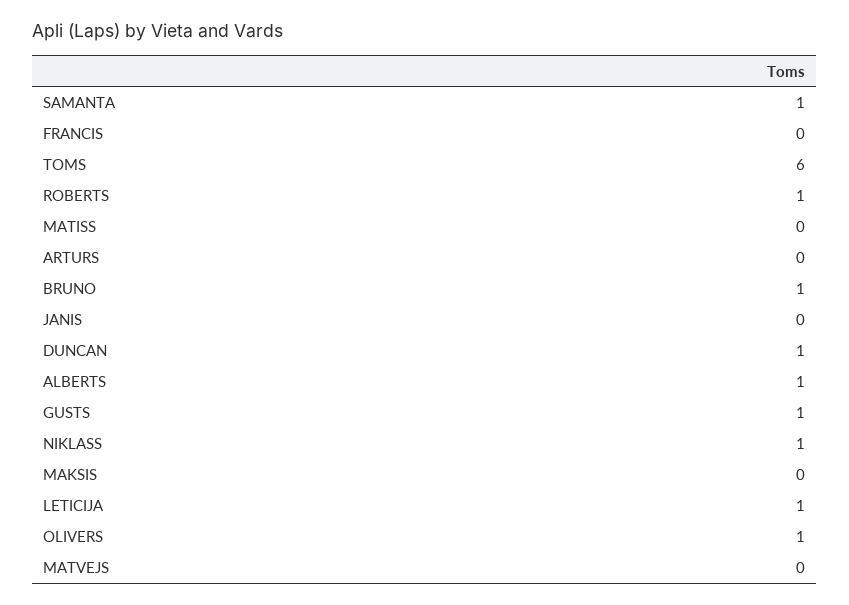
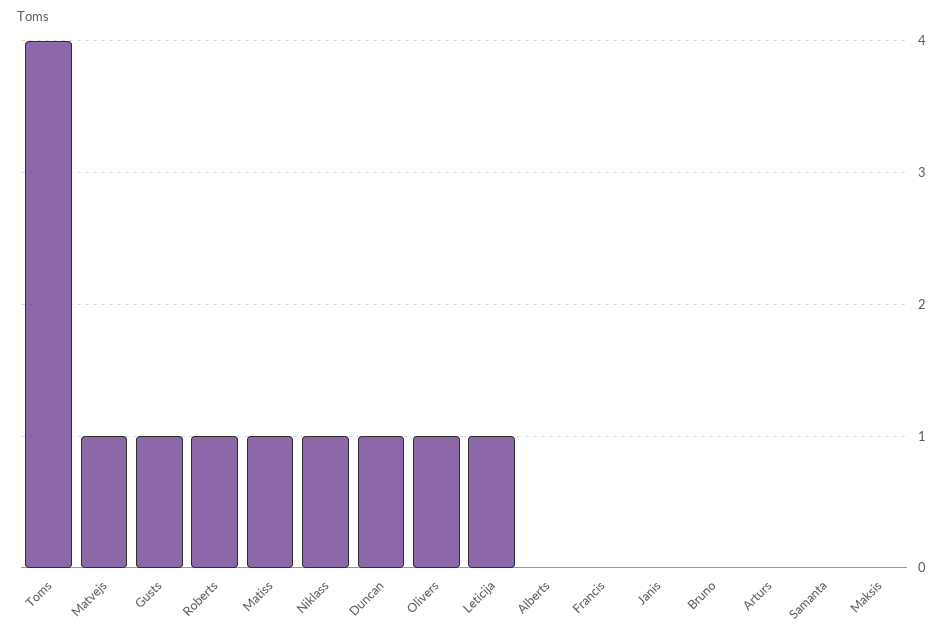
  {
-   "SAMANTA": 1,
+   "SAMANTA": 0,
    "FRANCIS": 0,
-   "TOMS": 6,
+   "TOMS": 4,
    "ROBERTS": 1,
-   "MATISS": 0,
+   "MATISS": 1,
    "ARTURS": 0,
-   "BRUNO": 1,
+   "BRUNO": 0,
    "JANIS": 0,
    "DUNCAN": 1,
-   "ALBERTS": 1,
+   "ALBERTS": 0,
    "GUSTS": 1,
    "NIKLASS": 1,
    "MAKSIS": 0,
    "LETICIJA": 1,
    "OLIVERS": 1,
-   "MATVEJS": 0
+   "MATVEJS": 1
  }

